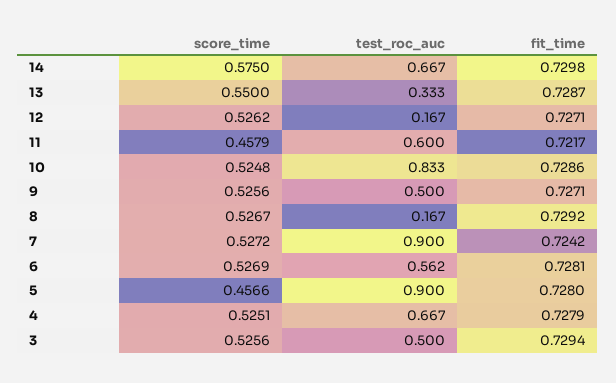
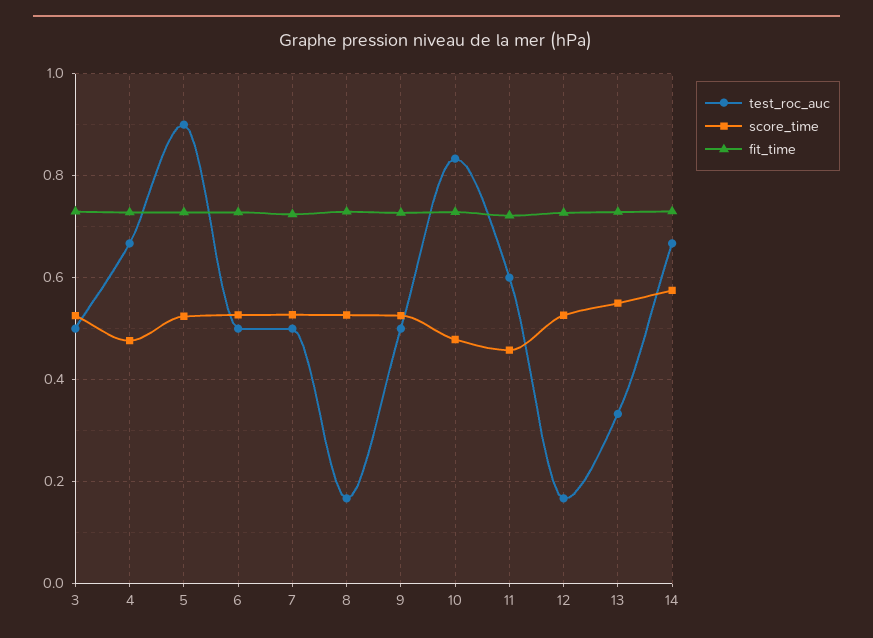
  {
    "score_time": {
      "14": 0.575,
      "13": 0.55,
      "12": 0.5262,
      "11": 0.4579,
-     "10": 0.5248,
+     "10": 0.48,
      "9": 0.5256,
      "8": 0.5267,
      "7": 0.5272,
      "6": 0.5269,
-     "5": 0.4566,
+     "5": 0.52,
-     "4": 0.5251,
+     "4": 0.48,
      "3": 0.5256
    },
    "test_roc_auc": {
      "14": 0.667,
      "13": 0.333,
      "12": 0.167,
      "11": 0.6,
      "10": 0.833,
      "9": 0.5,
      "8": 0.167,
-     "7": 0.9,
+     "7": 0.5,
-     "6": 0.562,
+     "6": 0.5,
      "5": 0.9,
      "4": 0.667,
      "3": 0.5
    },
    "fit_time": {
      "14": 0.7298,
      "13": 0.7287,
      "12": 0.7271,
      "11": 0.7217,
      "10": 0.7286,
      "9": 0.7271,
      "8": 0.7292,
      "7": 0.7242,
      "6": 0.7281,
      "5": 0.728,
      "4": 0.7279,
      "3": 0.7294
    }
  }

